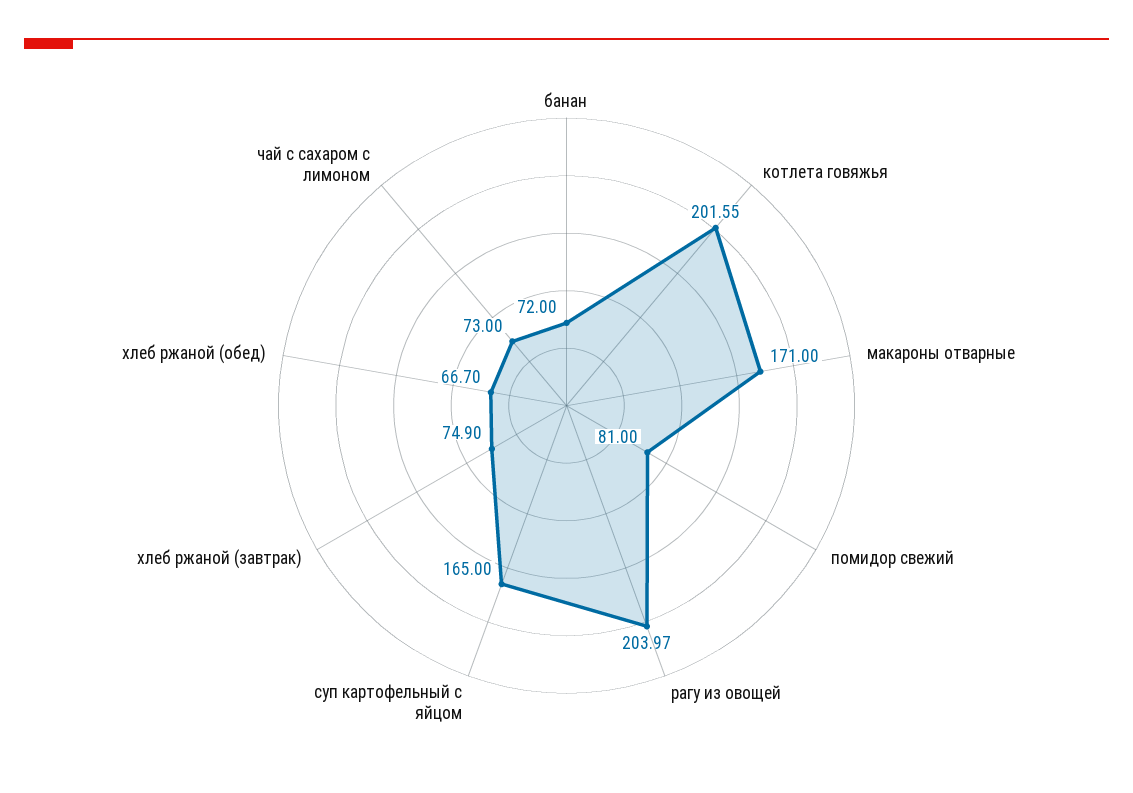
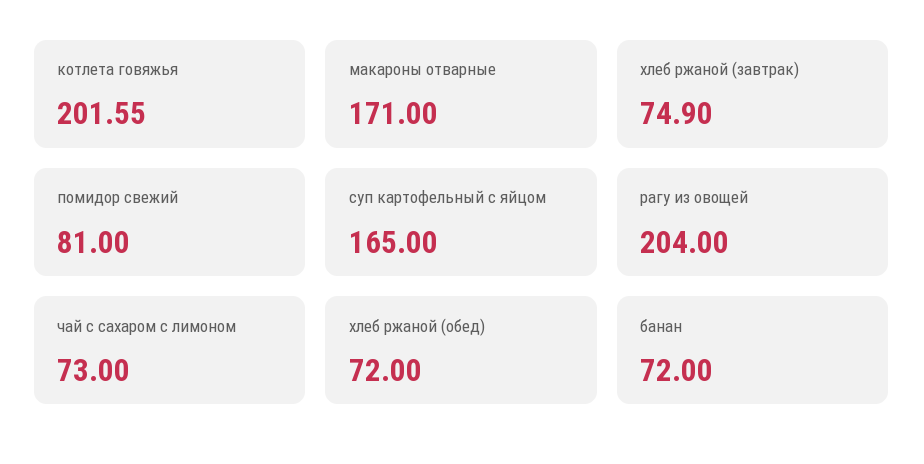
  {
    "банан": 72,
    "котлета говяжья": 201.55,
    "макароны отварные": 171,
    "помидор свежий": 81,
-   "рагу из овощей": 203.97,
+   "рагу из овощей": 204,
    "суп картофельный с яйцом": 165,
    "хлеб ржаной (завтрак)": 74.9,
-   "хлеб ржаной (обед)": 66.7,
+   "хлеб ржаной (обед)": 72,
    "чай с сахаром с лимоном": 73
  }

